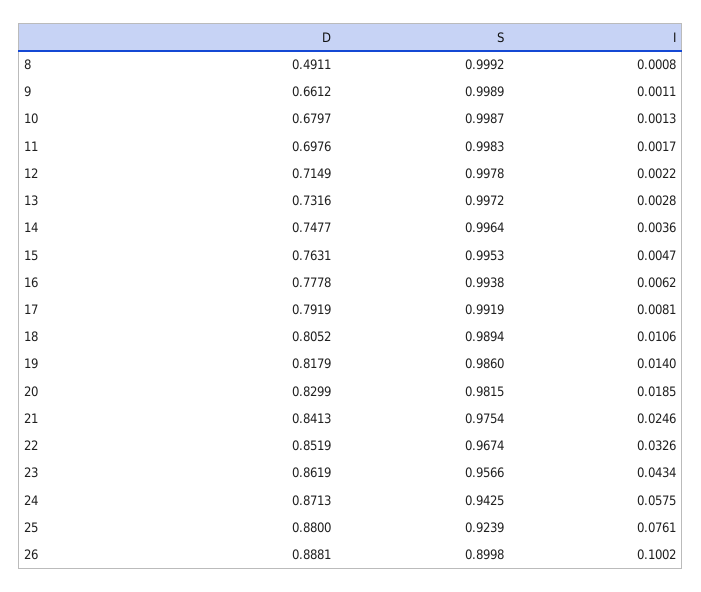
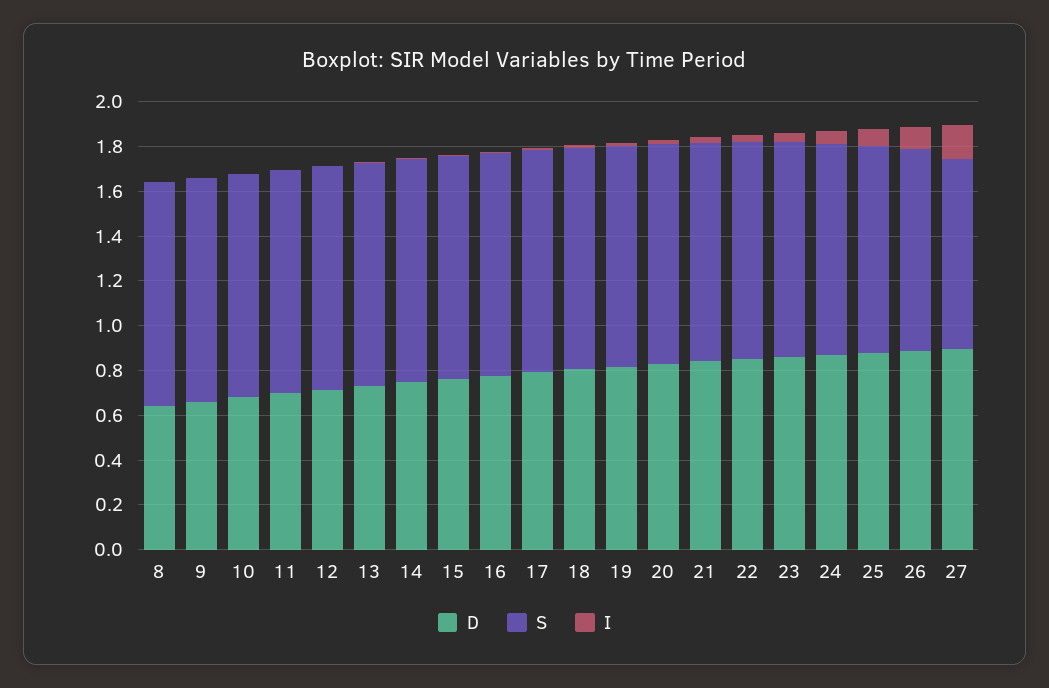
  {
    "D": {
-     "8": 0.4911,
+     "8": 0.65,
      "9": 0.6612,
      "10": 0.6797,
      "11": 0.6976,
      "12": 0.7149,
      "13": 0.7316,
      "14": 0.7477,
      "15": 0.7631,
      "16": 0.7778,
      "17": 0.7919,
      "18": 0.8052,
      "19": 0.8179,
      "20": 0.8299,
      "21": 0.8413,
      "22": 0.8519,
      "23": 0.8619,
      "24": 0.8713,
      "25": 0.88,
-     "26": 0.8881
+     "26": 0.8881,
+     "27": 0.9
    },
    "S": {
      "8": 0.9992,
      "9": 0.9989,
      "10": 0.9987,
      "11": 0.9983,
      "12": 0.9978,
      "13": 0.9972,
      "14": 0.9964,
      "15": 0.9953,
      "16": 0.9938,
      "17": 0.9919,
      "18": 0.9894,
      "19": 0.986,
      "20": 0.9815,
      "21": 0.9754,
      "22": 0.9674,
      "23": 0.9566,
      "24": 0.9425,
      "25": 0.9239,
-     "26": 0.8998
+     "26": 0.8998,
+     "27": 0.85
    },
    "I": {
      "8": 0.0008,
      "9": 0.0011,
      "10": 0.0013,
      "11": 0.0017,
      "12": 0.0022,
      "13": 0.0028,
      "14": 0.0036,
      "15": 0.0047,
      "16": 0.0062,
      "17": 0.0081,
      "18": 0.0106,
      "19": 0.014,
      "20": 0.0185,
      "21": 0.0246,
      "22": 0.0326,
      "23": 0.0434,
      "24": 0.0575,
      "25": 0.0761,
-     "26": 0.1002
+     "26": 0.1002,
+     "27": 0.15
    }
  }

